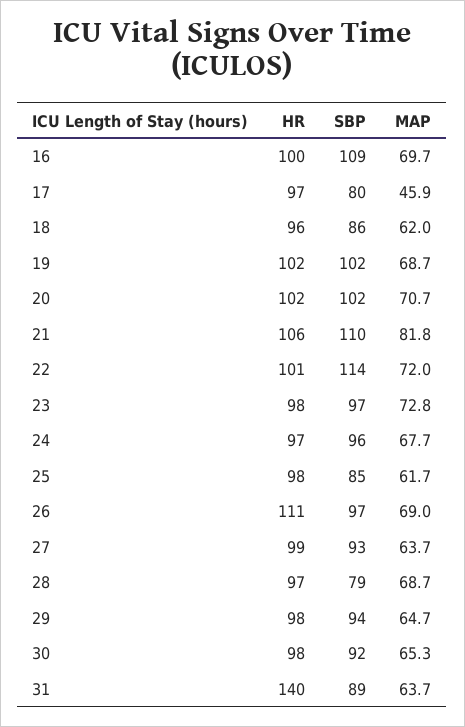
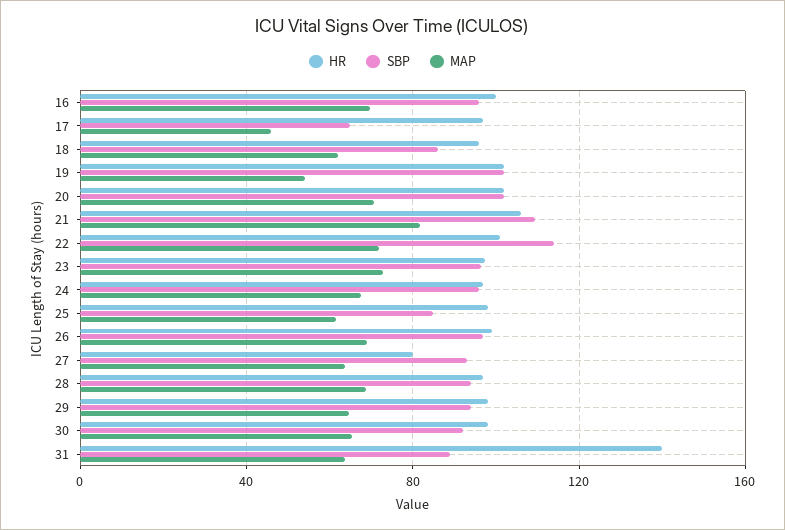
  {
    "HR": {
      "16": 100,
      "17": 97,
      "18": 96,
      "19": 102,
      "20": 102,
      "21": 106,
      "22": 101,
      "23": 98,
      "24": 97,
      "25": 98,
-     "26": 111,
+     "26": 100,
-     "27": 99,
+     "27": 80,
      "28": 97,
      "29": 98,
      "30": 98,
      "31": 140
    },
    "SBP": {
-     "16": 109,
+     "16": 95,
-     "17": 80,
+     "17": 65,
      "18": 86,
      "19": 102,
      "20": 102,
      "21": 110,
      "22": 114,
      "23": 97,
      "24": 96,
      "25": 85,
      "26": 97,
      "27": 93,
-     "28": 79,
+     "28": 95,
      "29": 94,
      "30": 92,
      "31": 89
    },
    "MAP": {
      "16": 69.7,
      "17": 45.9,
      "18": 62,
-     "19": 68.7,
+     "19": 55,
      "20": 70.7,
      "21": 81.8,
      "22": 72,
      "23": 72.8,
      "24": 67.7,
      "25": 61.7,
      "26": 69,
      "27": 63.7,
      "28": 68.7,
      "29": 64.7,
      "30": 65.3,
      "31": 63.7
    }
  }

